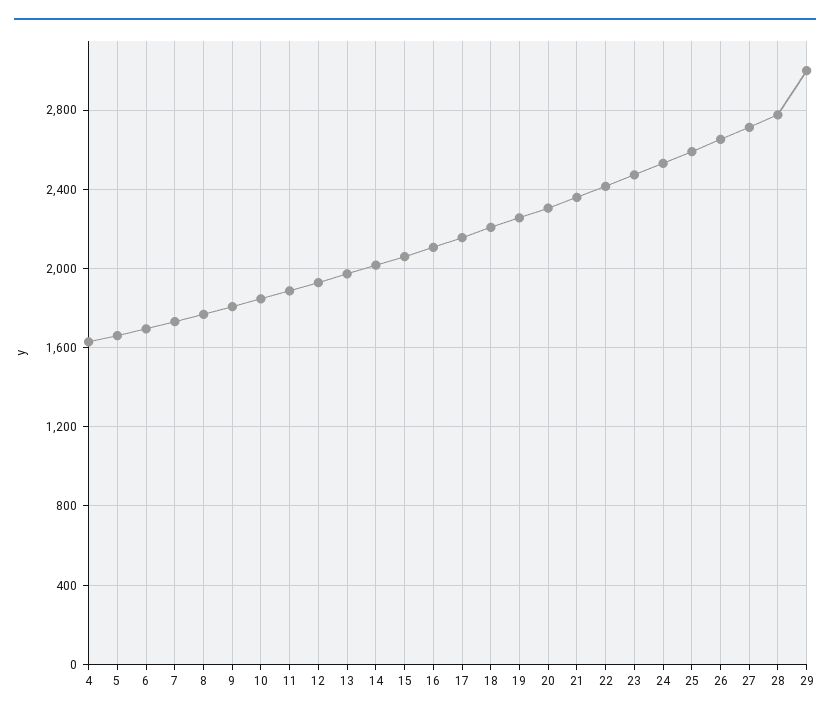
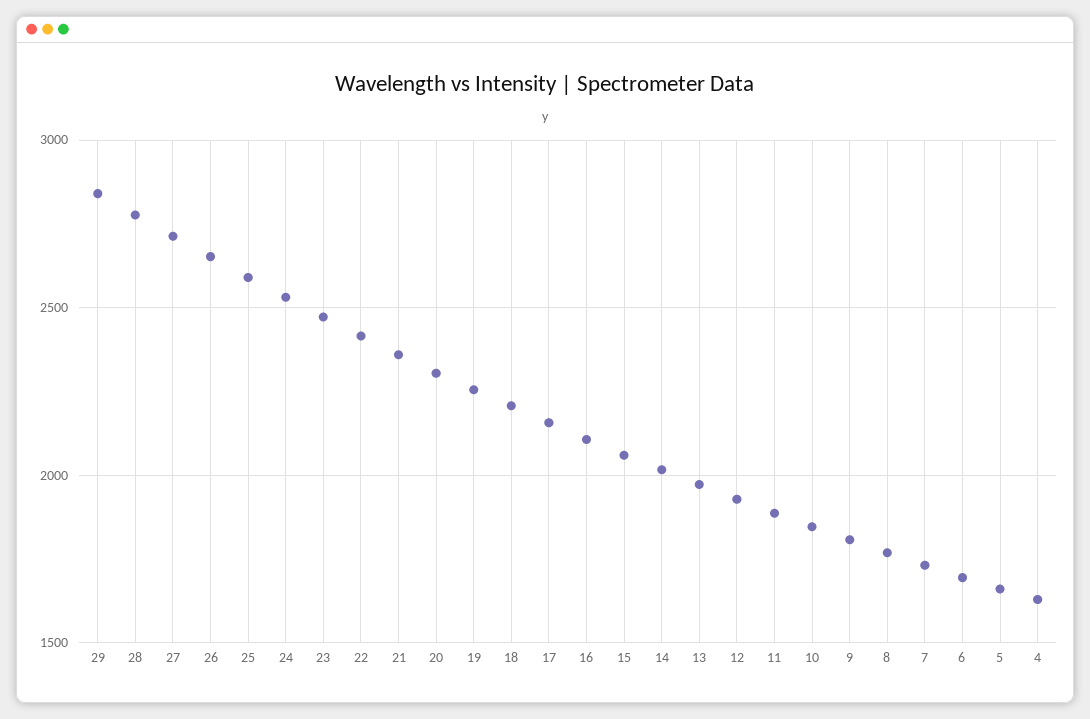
  {
    "4": 1650,
    "5": 1650,
    "6": 1700,
    "7": 1750,
    "8": 1750,
    "9": 1800,
    "10": 1850,
    "11": 1900,
    "12": 1950,
    "13": 1950,
    "14": 2000,
    "15": 2050,
    "16": 2100,
    "17": 2150,
    "18": 2200,
    "19": 2250,
    "20": 2300,
    "21": 2350,
    "22": 2400,
    "23": 2450,
    "24": 2550,
    "25": 2600,
    "26": 2650,
    "27": 2700,
    "28": 2800,
-   "29": 3000
+   "29": 2850
  }

